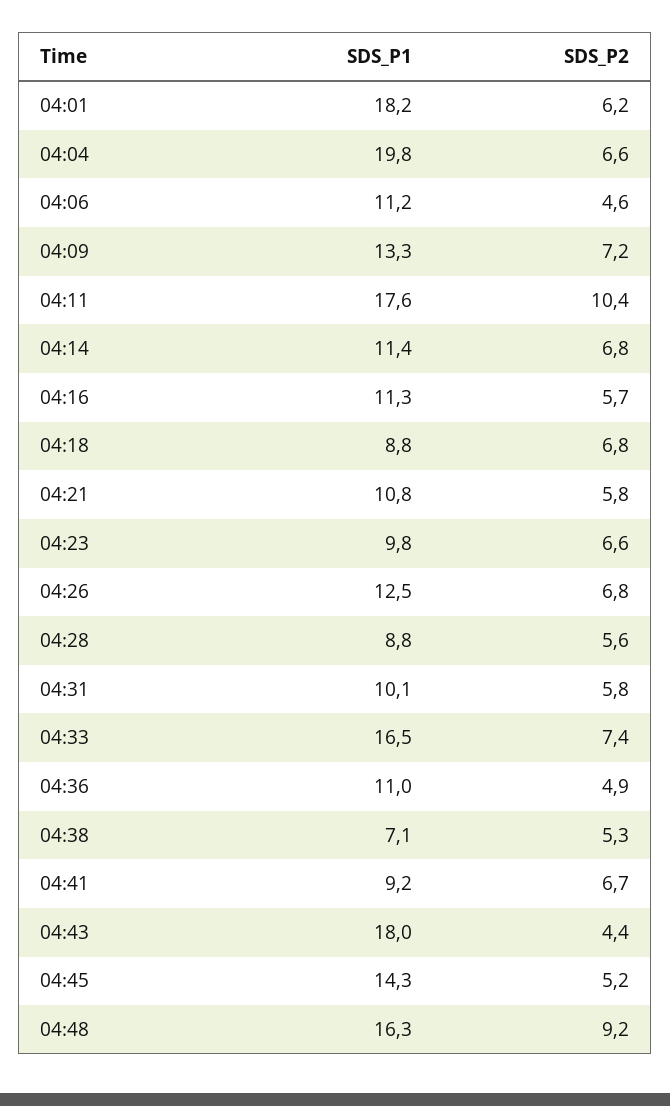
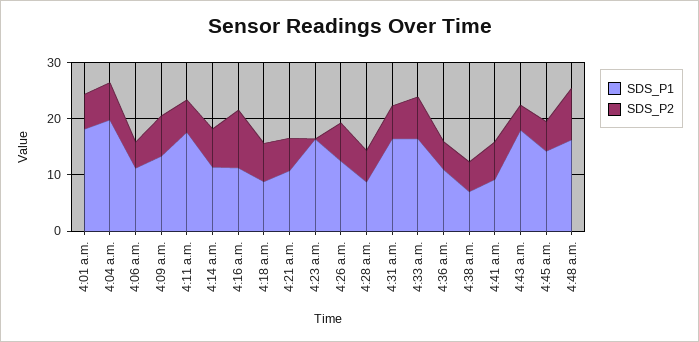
  {
    "SDS_P1": {
      "04:01": 18.2,
      "04:04": 19.8,
      "04:06": 11.2,
      "04:09": 13.3,
      "04:11": 17.6,
      "04:14": 11.4,
      "04:16": 11.3,
      "04:18": 8.8,
      "04:21": 10.8,
-     "04:23": 9.8,
+     "04:23": 16,
      "04:26": 12.5,
      "04:28": 8.8,
-     "04:31": 10.1,
+     "04:31": 16,
      "04:33": 16.5,
      "04:36": 11,
      "04:38": 7.1,
      "04:41": 9.2,
      "04:43": 18,
      "04:45": 14.3,
      "04:48": 16.3
    },
    "SDS_P2": {
      "04:01": 6.2,
      "04:04": 6.6,
      "04:06": 4.6,
      "04:09": 7.2,
-     "04:11": 10.4,
+     "04:11": 6,
      "04:14": 6.8,
-     "04:16": 5.7,
+     "04:16": 10,
      "04:18": 6.8,
      "04:21": 5.8,
-     "04:23": 6.6,
+     "04:23": 0,
      "04:26": 6.8,
      "04:28": 5.6,
      "04:31": 5.8,
      "04:33": 7.4,
      "04:36": 4.9,
      "04:38": 5.3,
      "04:41": 6.7,
      "04:43": 4.4,
      "04:45": 5.2,
      "04:48": 9.2
    }
  }

